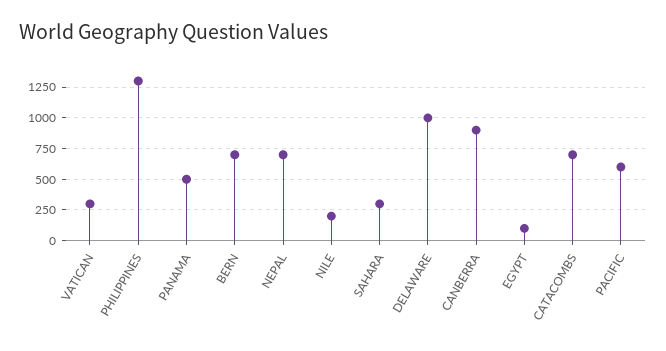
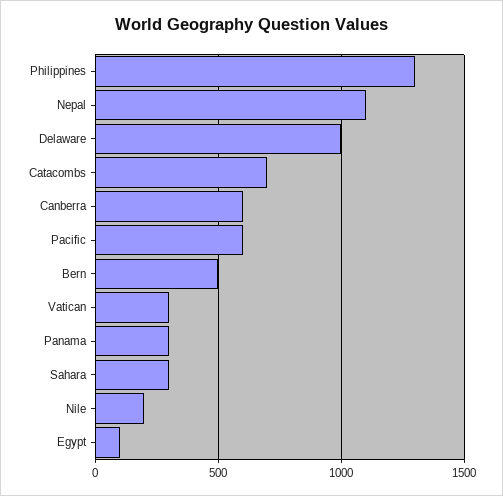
  {
    "VATICAN": 300,
    "PHILIPPINES": 1300,
-   "PANAMA": 500,
+   "PANAMA": 300,
-   "BERN": 700,
+   "BERN": 500,
-   "NEPAL": 700,
+   "NEPAL": 1100,
    "NILE": 200,
    "SAHARA": 300,
    "DELAWARE": 1000,
-   "CANBERRA": 900,
+   "CANBERRA": 600,
    "EGYPT": 100,
    "CATACOMBS": 700,
    "PACIFIC": 600
  }

